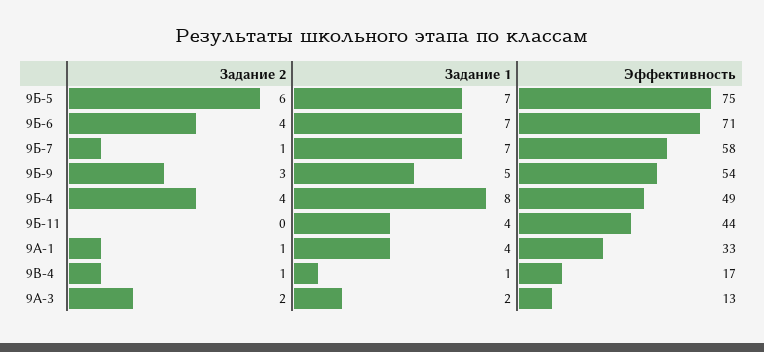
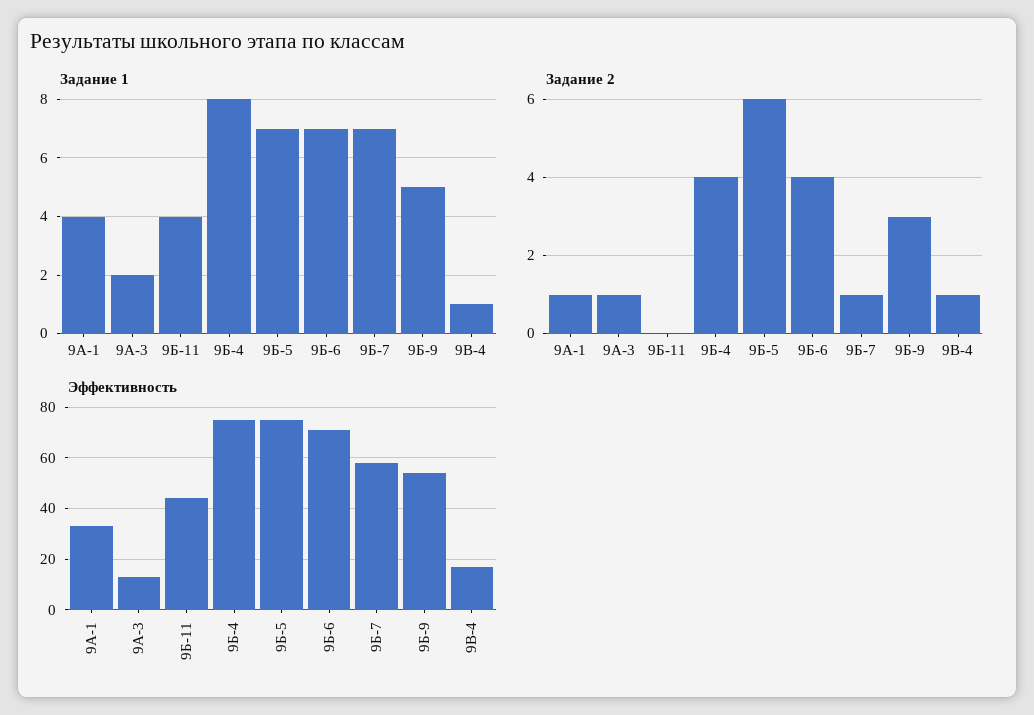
  {
    "Задание 2": {
      "9Б-5": 6,
      "9Б-6": 4,
      "9Б-7": 1,
      "9Б-9": 3,
      "9Б-4": 4,
      "9Б-11": 0,
      "9А-1": 1,
      "9В-4": 1,
-     "9А-3": 2
+     "9А-3": 1
    },
    "Задание 1": {
      "9Б-5": 7,
      "9Б-6": 7,
      "9Б-7": 7,
      "9Б-9": 5,
      "9Б-4": 8,
      "9Б-11": 4,
      "9А-1": 4,
      "9В-4": 1,
      "9А-3": 2
    },
    "Эффективность": {
      "9Б-5": 75,
      "9Б-6": 71,
      "9Б-7": 58,
      "9Б-9": 54,
-     "9Б-4": 49,
+     "9Б-4": 75,
      "9Б-11": 44,
      "9А-1": 33,
      "9В-4": 17,
      "9А-3": 13
    }
  }

